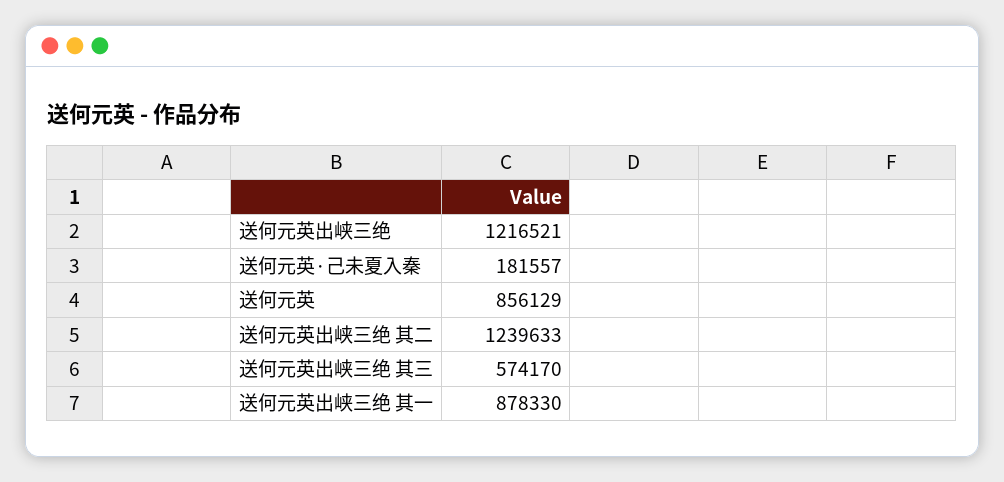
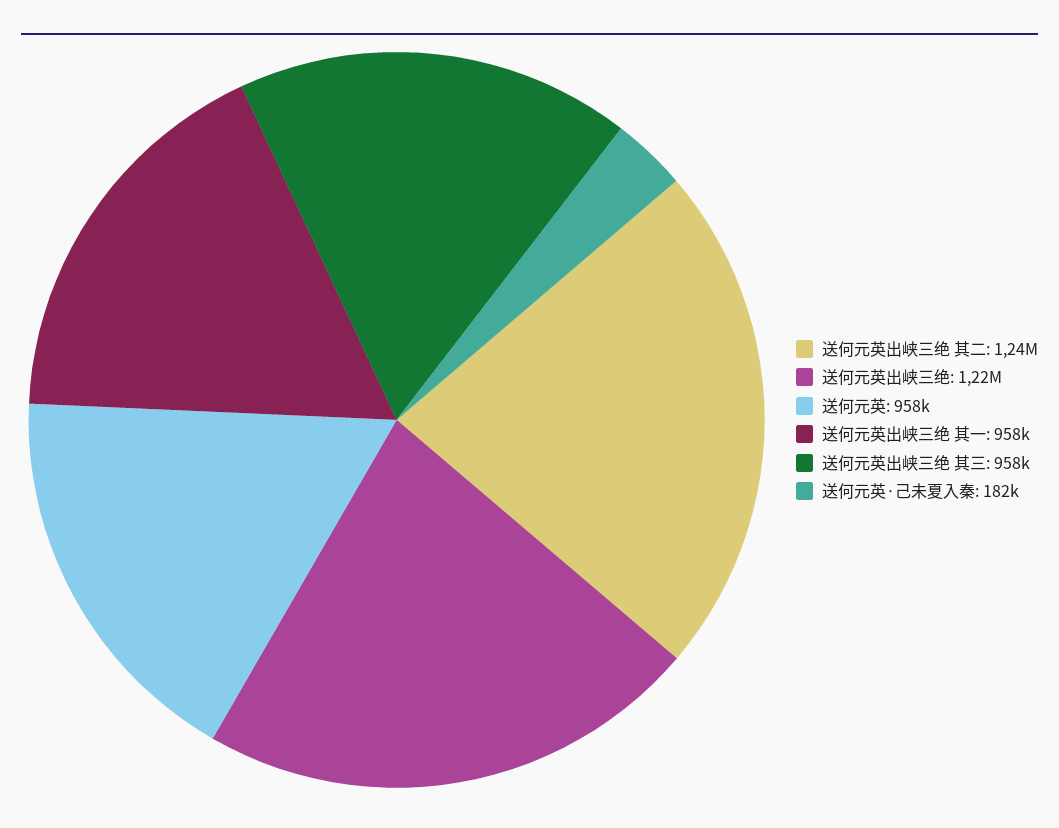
  {
    "送何元英出峡三绝": 1216521,
    "送何元英·己未夏入秦": 181557,
-   "送何元英": 856129,
+   "送何元英": 958000,
    "送何元英出峡三绝 其二": 1239633,
-   "送何元英出峡三绝 其三": 574170,
+   "送何元英出峡三绝 其三": 958000,
-   "送何元英出峡三绝 其一": 878330
+   "送何元英出峡三绝 其一": 958000
  }

